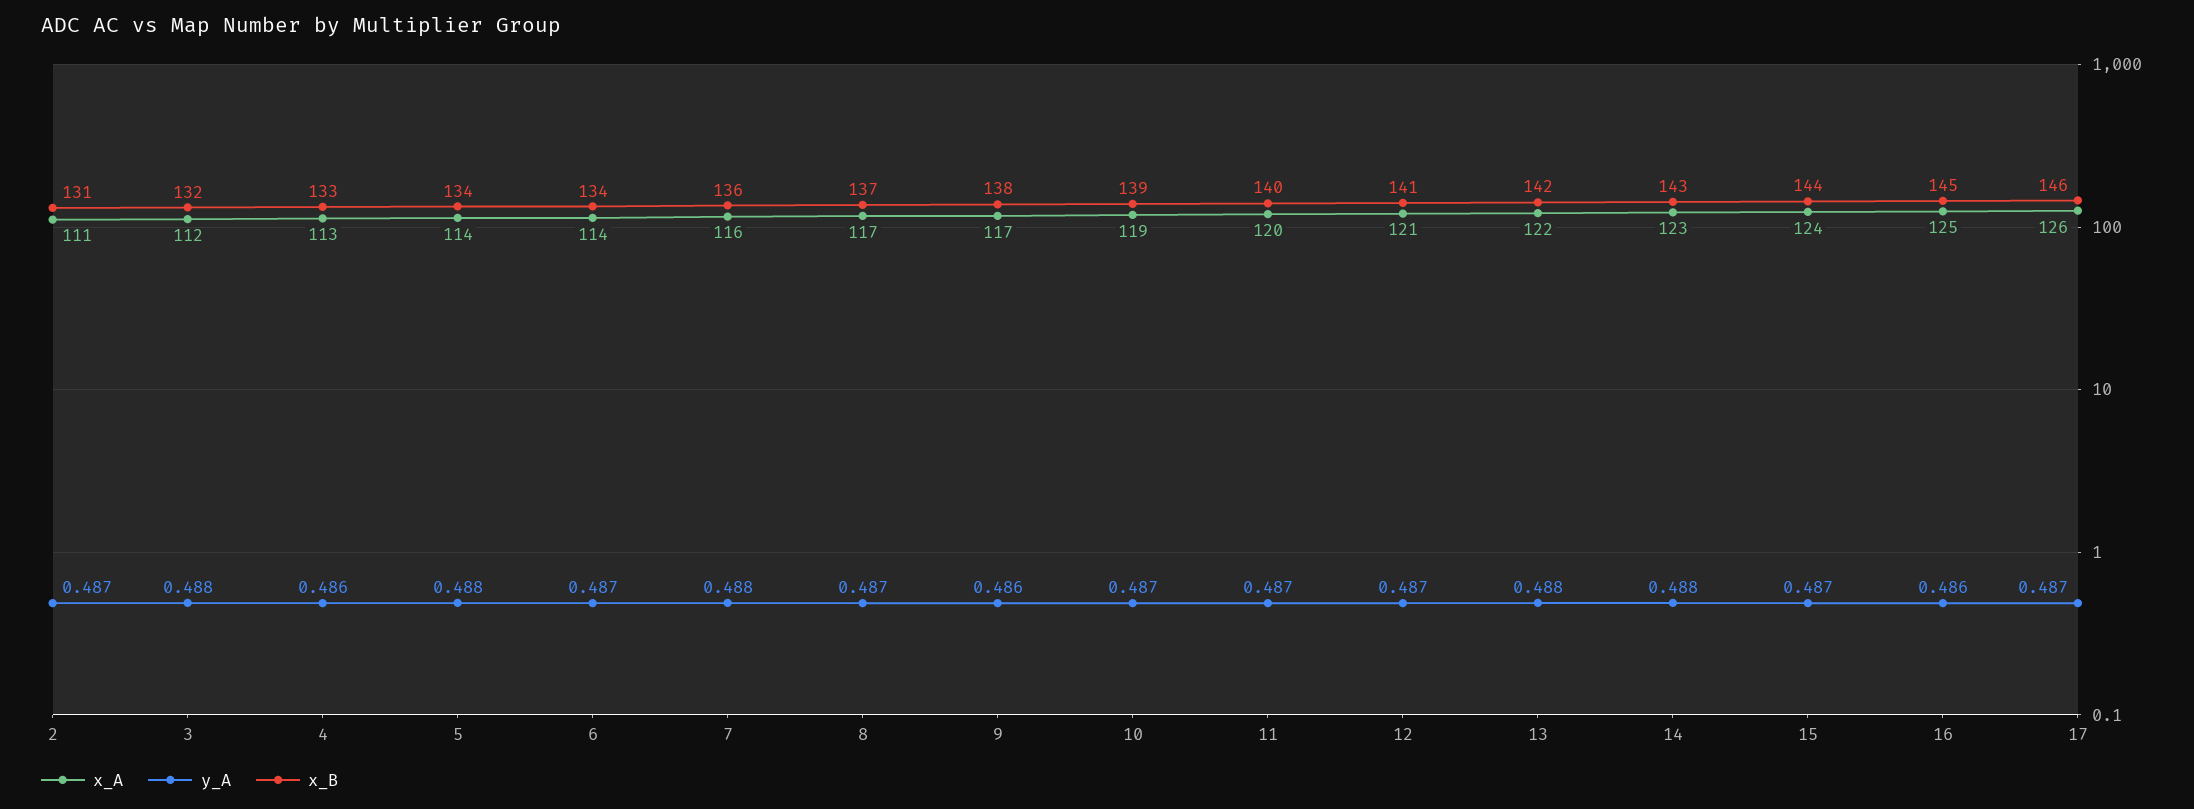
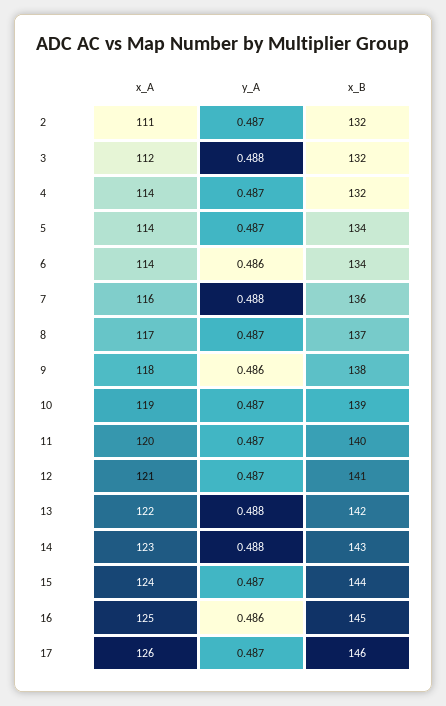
  {
    "x_A": {
      "2": 111,
      "3": 112,
-     "4": 113,
+     "4": 114,
      "5": 114,
      "6": 114,
      "7": 116,
      "8": 117,
-     "9": 117,
+     "9": 118,
      "10": 119,
      "11": 120,
      "12": 121,
      "13": 122,
      "14": 123,
      "15": 124,
      "16": 125,
      "17": 126
    },
    "y_A": {
      "2": 0.487,
      "3": 0.488,
-     "4": 0.486,
+     "4": 0.487,
-     "5": 0.488,
+     "5": 0.487,
-     "6": 0.487,
+     "6": 0.486,
      "7": 0.488,
      "8": 0.487,
      "9": 0.486,
      "10": 0.487,
      "11": 0.487,
      "12": 0.487,
      "13": 0.488,
      "14": 0.488,
      "15": 0.487,
      "16": 0.486,
      "17": 0.487
    },
    "x_B": {
-     "2": 131,
+     "2": 132,
      "3": 132,
-     "4": 133,
+     "4": 132,
      "5": 134,
      "6": 134,
      "7": 136,
      "8": 137,
      "9": 138,
      "10": 139,
      "11": 140,
      "12": 141,
      "13": 142,
      "14": 143,
      "15": 144,
      "16": 145,
      "17": 146
    }
  }

